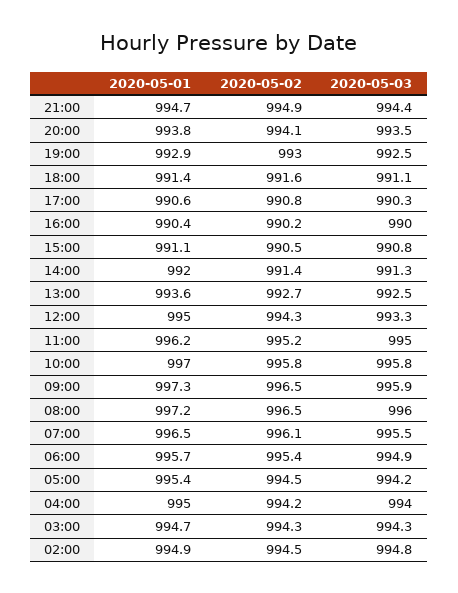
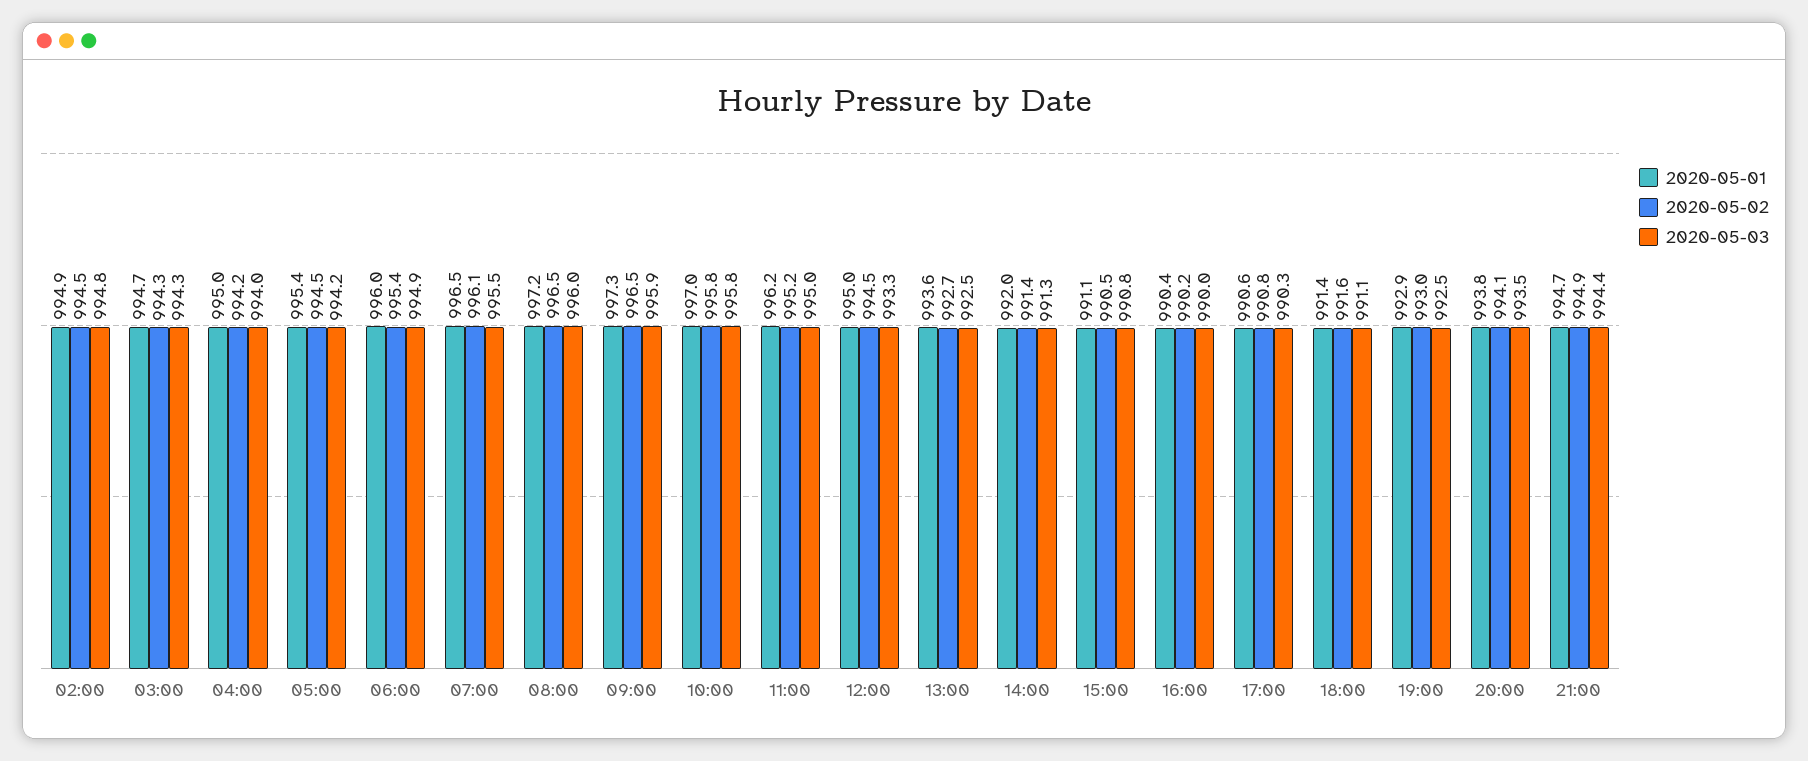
  {
    "2020-05-01": {
      "21:00": 994.7,
      "20:00": 993.8,
      "19:00": 992.9,
      "18:00": 991.4,
      "17:00": 990.6,
      "16:00": 990.4,
      "15:00": 991.1,
      "14:00": 992,
      "13:00": 993.6,
      "12:00": 995,
      "11:00": 996.2,
      "10:00": 997,
      "09:00": 997.3,
      "08:00": 997.2,
      "07:00": 996.5,
-     "06:00": 995.7,
+     "06:00": 996,
      "05:00": 995.4,
      "04:00": 995,
      "03:00": 994.7,
      "02:00": 994.9
    },
    "2020-05-02": {
      "21:00": 994.9,
      "20:00": 994.1,
      "19:00": 993,
      "18:00": 991.6,
      "17:00": 990.8,
      "16:00": 990.2,
      "15:00": 990.5,
      "14:00": 991.4,
      "13:00": 992.7,
-     "12:00": 994.3,
+     "12:00": 994.5,
      "11:00": 995.2,
      "10:00": 995.8,
      "09:00": 996.5,
      "08:00": 996.5,
      "07:00": 996.1,
      "06:00": 995.4,
      "05:00": 994.5,
      "04:00": 994.2,
      "03:00": 994.3,
      "02:00": 994.5
    },
    "2020-05-03": {
      "21:00": 994.4,
      "20:00": 993.5,
      "19:00": 992.5,
      "18:00": 991.1,
      "17:00": 990.3,
      "16:00": 990,
      "15:00": 990.8,
      "14:00": 991.3,
      "13:00": 992.5,
      "12:00": 993.3,
      "11:00": 995,
      "10:00": 995.8,
      "09:00": 995.9,
      "08:00": 996,
      "07:00": 995.5,
      "06:00": 994.9,
      "05:00": 994.2,
      "04:00": 994,
      "03:00": 994.3,
      "02:00": 994.8
    }
  }

